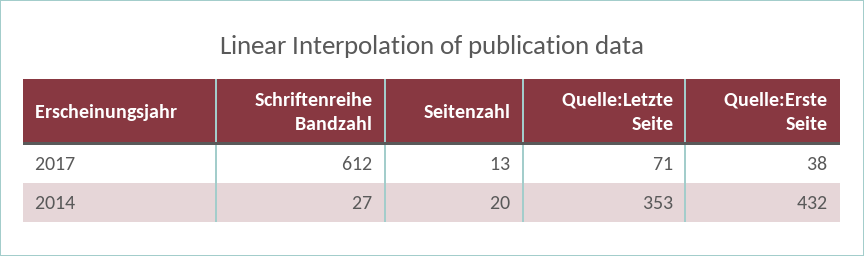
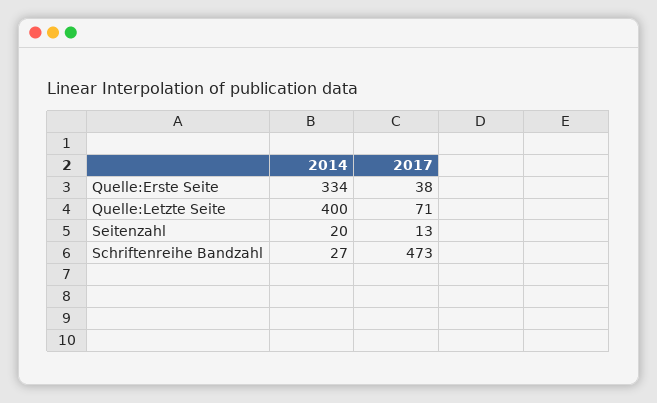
  {
    "Schriftenreihe Bandzahl": {
-     "2017": 612,
+     "2017": 473,
      "2014": 27
    },
    "Seitenzahl": {
      "2017": 13,
      "2014": 20
    },
    "Quelle:Letzte Seite": {
      "2017": 71,
-     "2014": 353
+     "2014": 400
    },
    "Quelle:Erste Seite": {
      "2017": 38,
-     "2014": 432
+     "2014": 334
    }
  }

